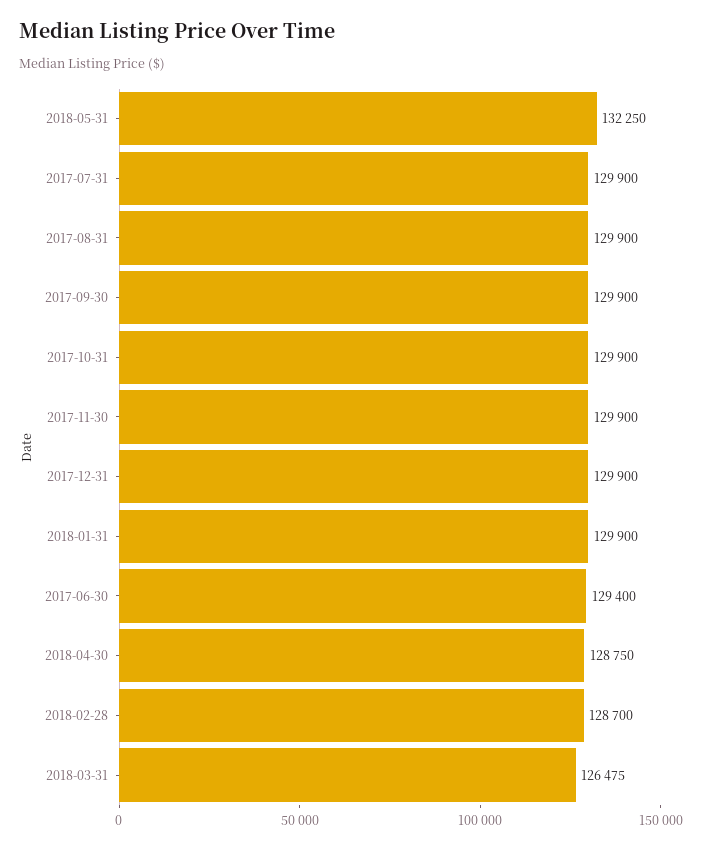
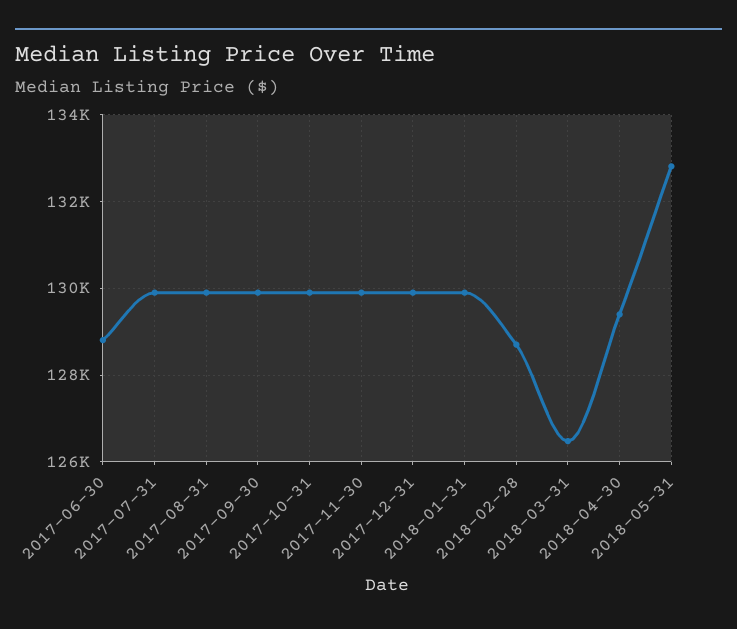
  {
-   "2018-05-31": 132250,
+   "2018-05-31": 132800,
    "2017-07-31": 129900,
    "2017-08-31": 129900,
    "2017-09-30": 129900,
    "2017-10-31": 129900,
    "2017-11-30": 129900,
    "2017-12-31": 129900,
    "2018-01-31": 129900,
-   "2017-06-30": 129400,
+   "2017-06-30": 128800,
-   "2018-04-30": 128750,
+   "2018-04-30": 129400,
    "2018-02-28": 128700,
    "2018-03-31": 126475
  }

